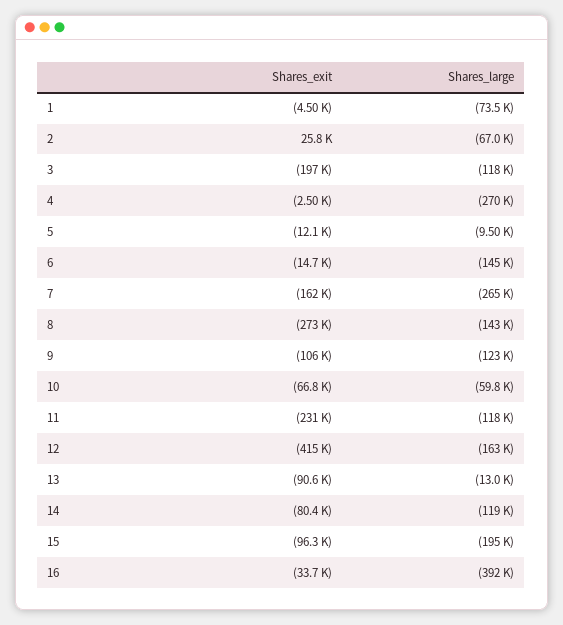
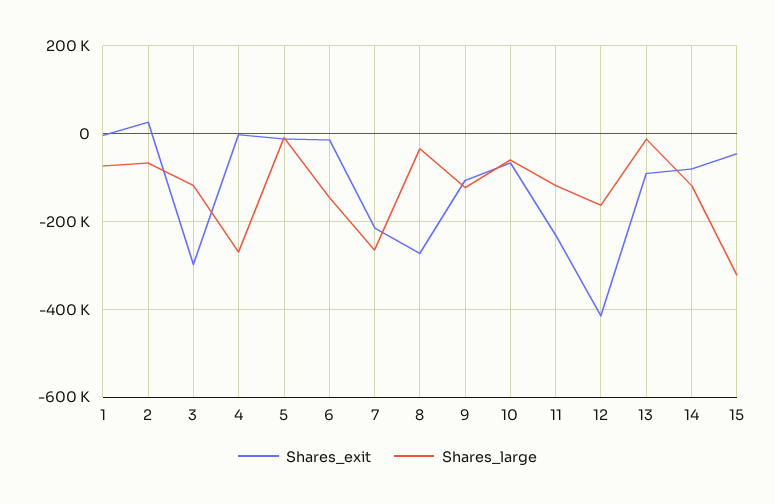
  {
    "Shares_exit": {
      "1": -4500,
      "2": 25800,
-     "3": -197000,
+     "3": -300000,
      "4": -2500,
      "5": -12100,
      "6": -14700,
-     "7": -162000,
+     "7": -220000,
      "8": -273000,
      "9": -106000,
      "10": -66800,
      "11": -231000,
      "12": -415000,
      "13": -90600,
      "14": -80400,
-     "15": -96300,
+     "15": -40000
-     "16": -33700
    },
    "Shares_large": {
      "1": -73500,
      "2": -67000,
      "3": -118000,
      "4": -270000,
      "5": -9500,
      "6": -145000,
      "7": -265000,
-     "8": -143000,
+     "8": -40000,
      "9": -123000,
      "10": -59800,
      "11": -118000,
      "12": -163000,
      "13": -13000,
      "14": -119000,
-     "15": -195000,
+     "15": -320000
-     "16": -392000
    }
  }

